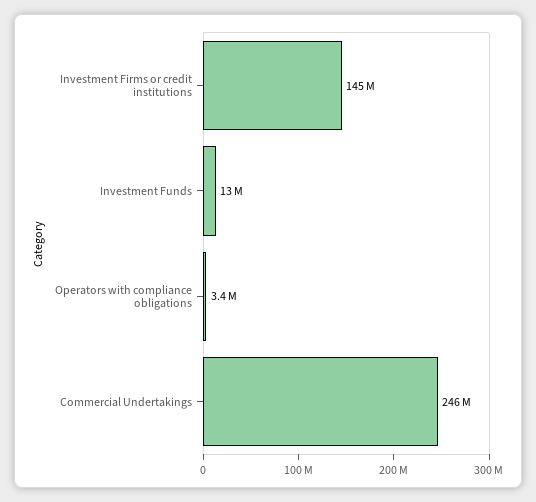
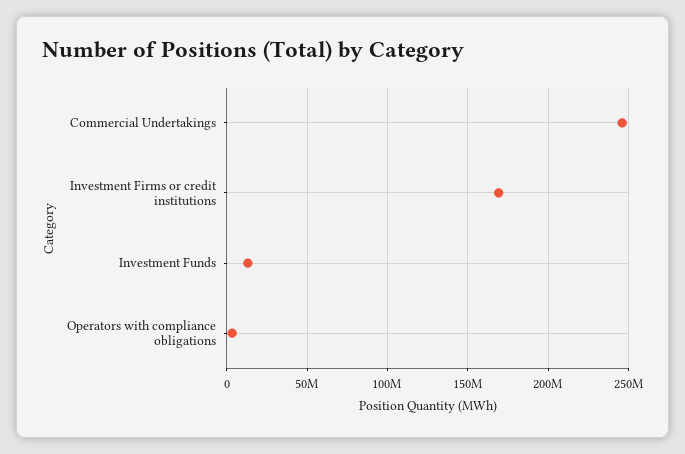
  {
-   "Investment Firms or credit institutions": 145000000,
+   "Investment Firms or credit institutions": 170000000,
    "Investment Funds": 13000000,
    "Operators with compliance obligations": 3400000,
    "Commercial Undertakings": 246000000
  }

